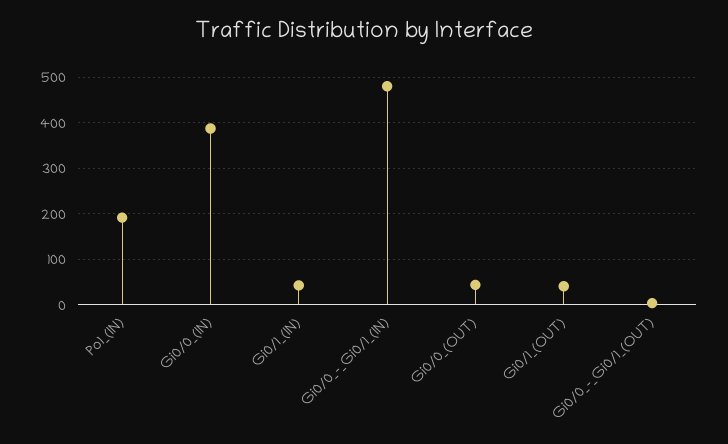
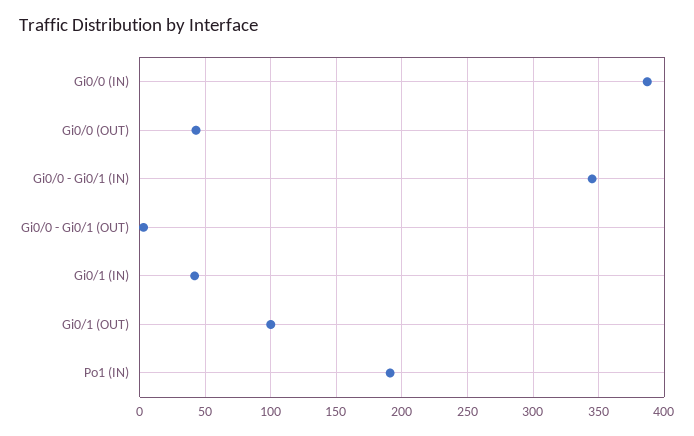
  {
    "Po1_(IN)": 190,
    "Gi0/0_(IN)": 385,
    "Gi0/1_(IN)": 40,
-   "Gi0/0_-_Gi0/1_(IN)": 480,
+   "Gi0/0_-_Gi0/1_(IN)": 345,
    "Gi0/0_(OUT)": 45,
-   "Gi0/1_(OUT)": 40,
+   "Gi0/1_(OUT)": 100,
    "Gi0/0_-_Gi0/1_(OUT)": 5
  }

